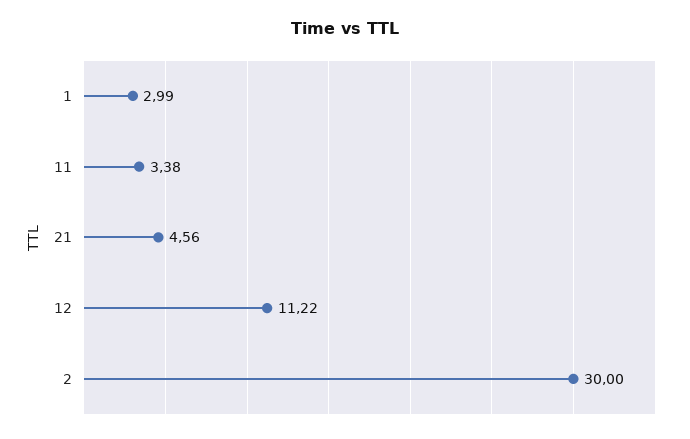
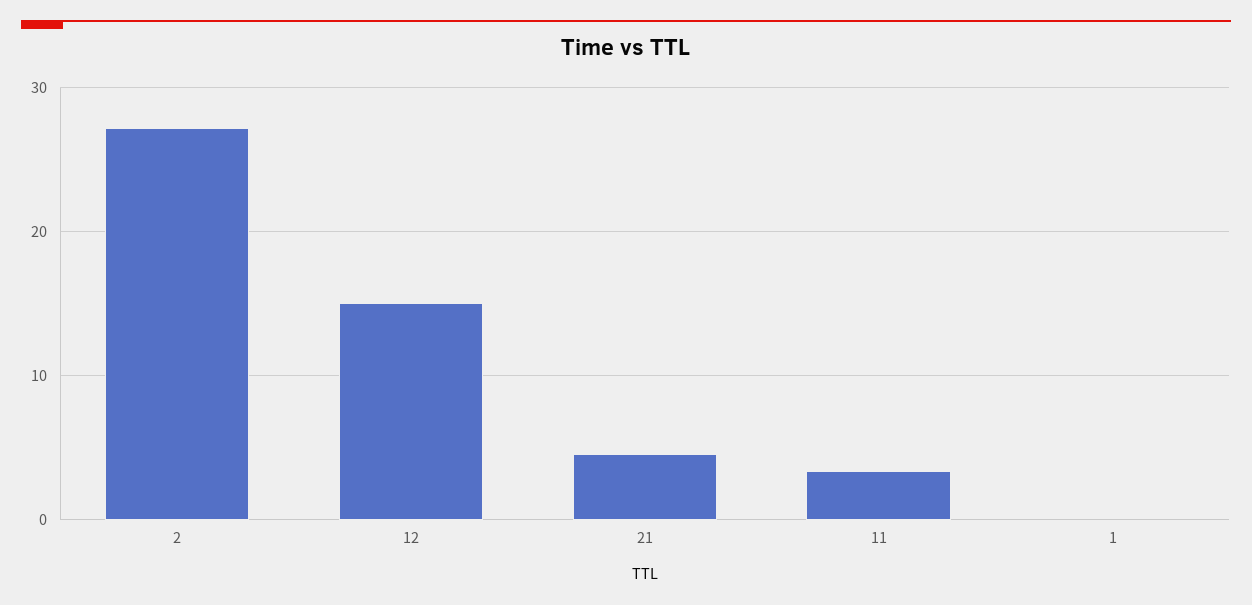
  {
-   "1": 2.99,
+   "1": 0,
    "11": 3.38,
    "21": 4.56,
-   "12": 11.22,
+   "12": 15,
-   "2": 30
+   "2": 27
  }

